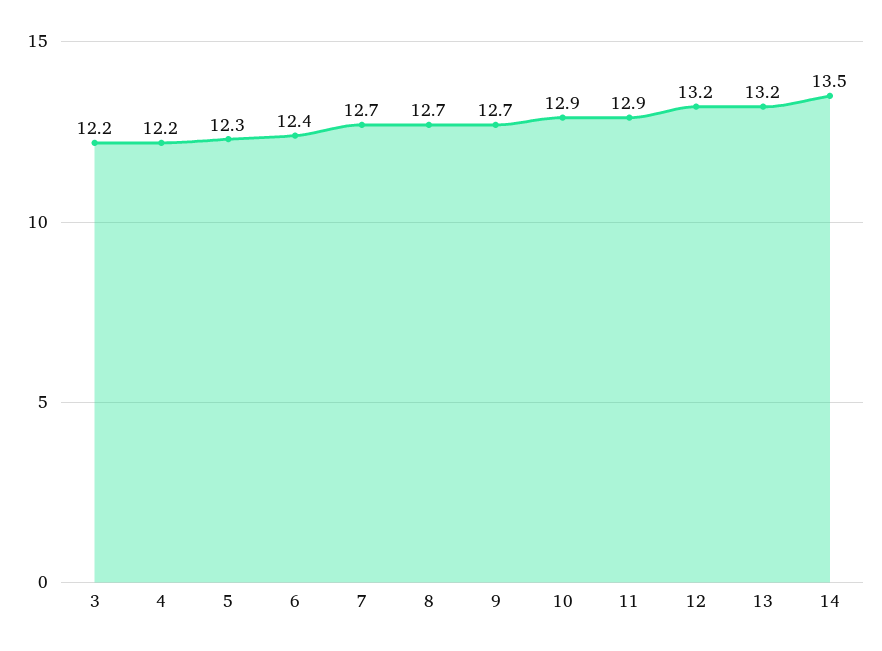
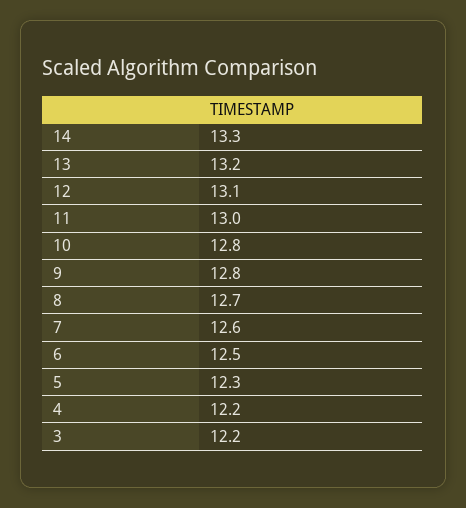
  {
    "3": 12.2,
    "4": 12.2,
    "5": 12.3,
-   "6": 12.4,
+   "6": 12.5,
-   "7": 12.7,
+   "7": 12.6,
    "8": 12.7,
-   "9": 12.7,
+   "9": 12.8,
-   "10": 12.9,
+   "10": 12.8,
-   "11": 12.9,
+   "11": 13,
-   "12": 13.2,
+   "12": 13.1,
    "13": 13.2,
-   "14": 13.5
+   "14": 13.3
  }

